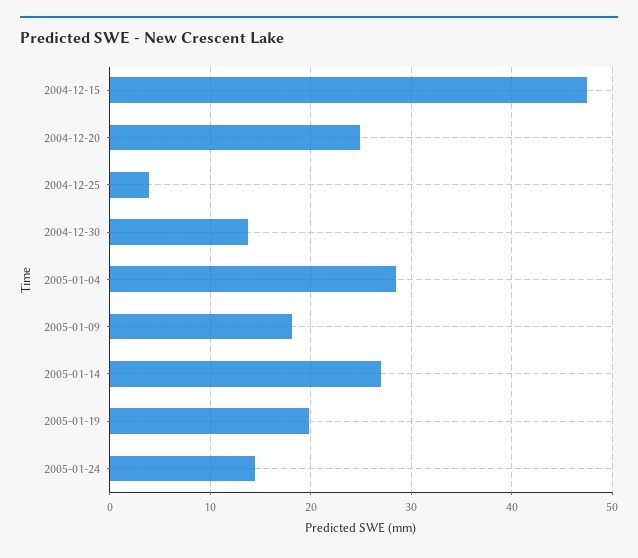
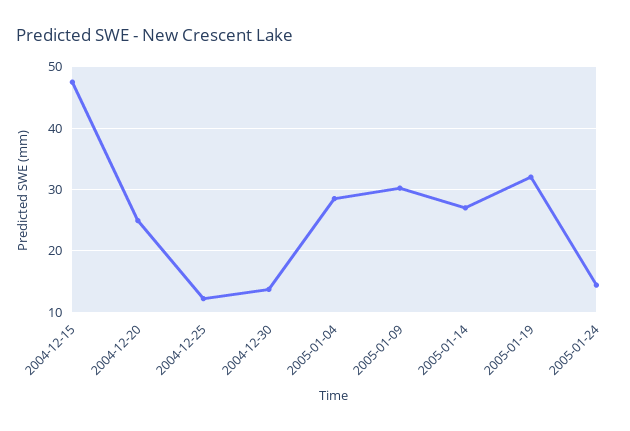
  {
    "2004-12-15": 48,
    "2004-12-20": 25,
-   "2004-12-25": 4,
+   "2004-12-25": 12,
    "2004-12-30": 14,
    "2005-01-04": 29,
-   "2005-01-09": 18,
+   "2005-01-09": 30,
    "2005-01-14": 27,
-   "2005-01-19": 20,
+   "2005-01-19": 32,
    "2005-01-24": 14
  }

